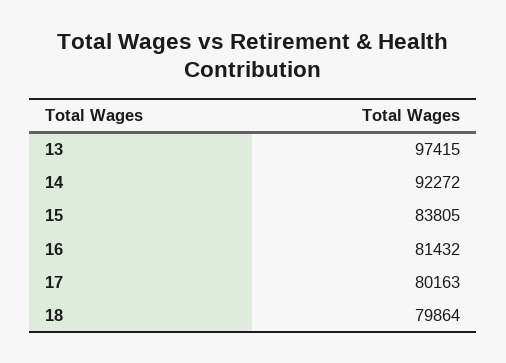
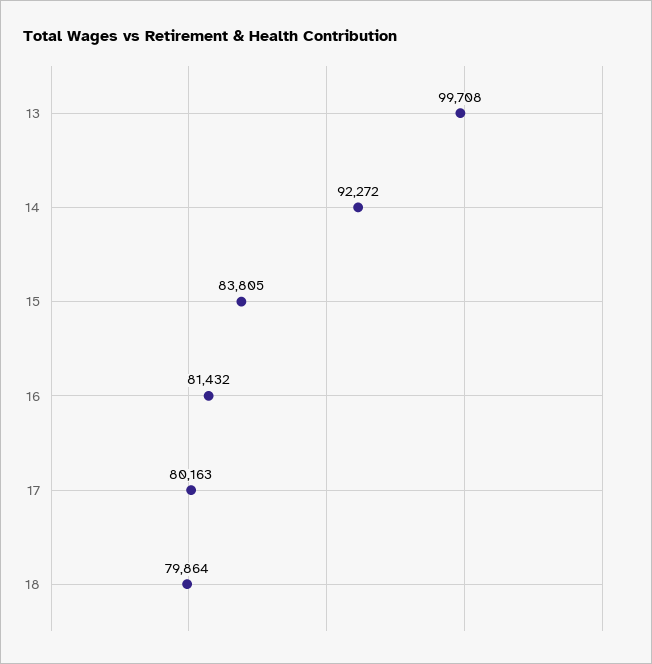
  {
-   "13": 97415,
+   "13": 99708,
    "14": 92272,
    "15": 83805,
    "16": 81432,
    "17": 80163,
    "18": 79864
  }

